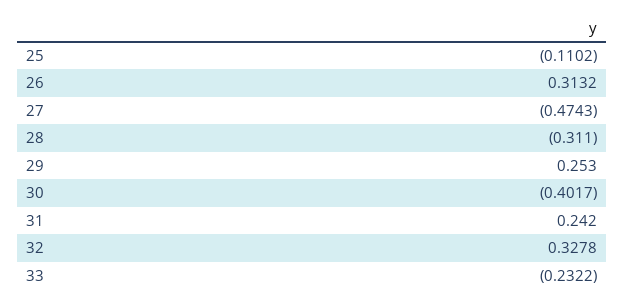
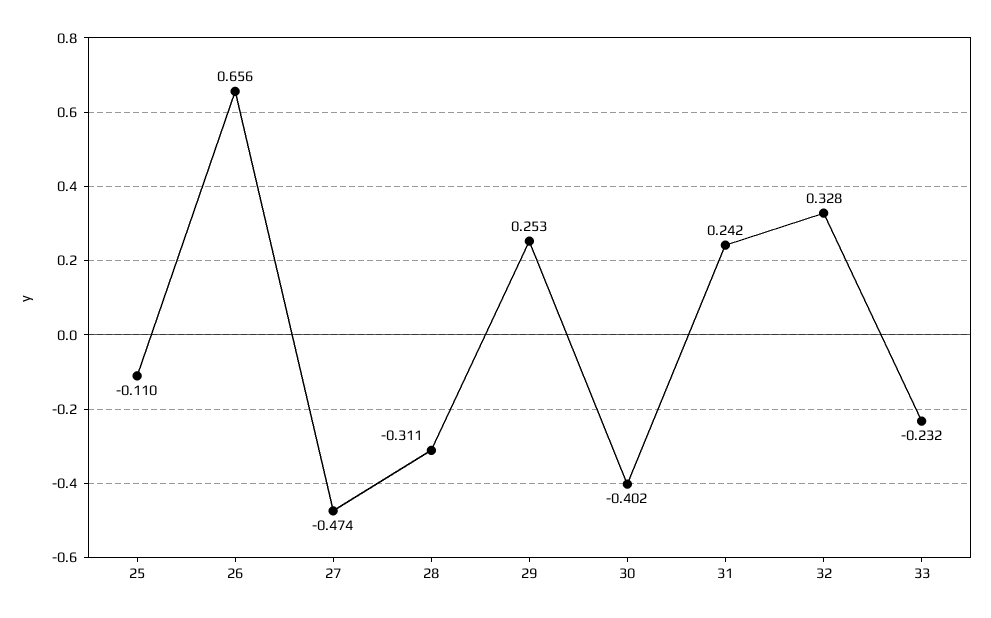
  {
    "25": -0.1102,
-   "26": 0.3132,
+   "26": 0.656,
    "27": -0.4743,
    "28": -0.311,
    "29": 0.253,
    "30": -0.4017,
    "31": 0.242,
    "32": 0.3278,
    "33": -0.2322
  }

